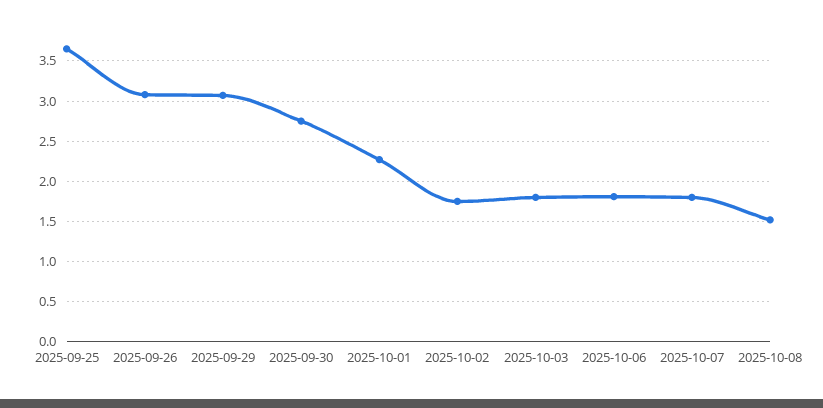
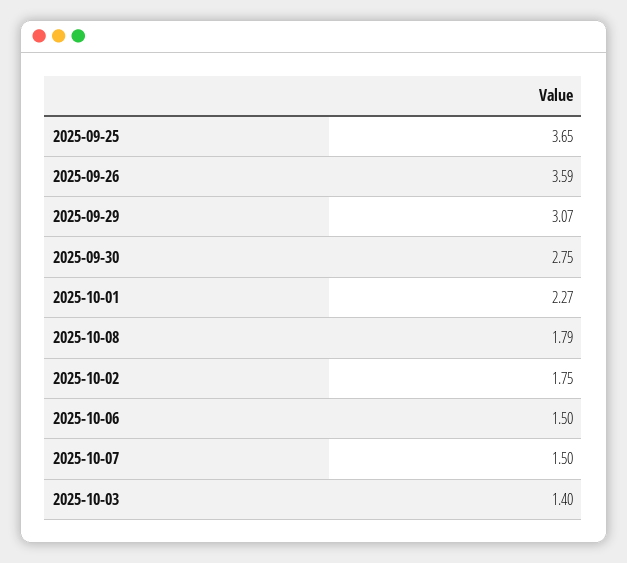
  {
    "2025-09-25": 3.65,
-   "2025-09-26": 3.1,
+   "2025-09-26": 3.59,
    "2025-09-29": 3.07,
    "2025-09-30": 2.75,
    "2025-10-01": 2.27,
    "2025-10-02": 1.75,
-   "2025-10-03": 1.8,
+   "2025-10-03": 1.4,
-   "2025-10-06": 1.8,
+   "2025-10-06": 1.5,
-   "2025-10-07": 1.8,
+   "2025-10-07": 1.5,
-   "2025-10-08": 1.5
+   "2025-10-08": 1.79
  }

